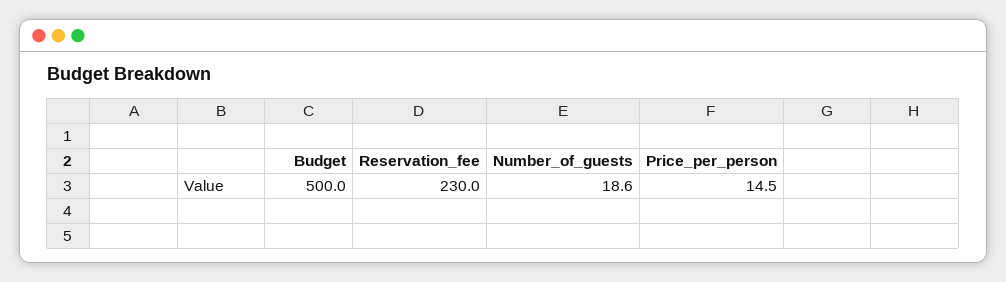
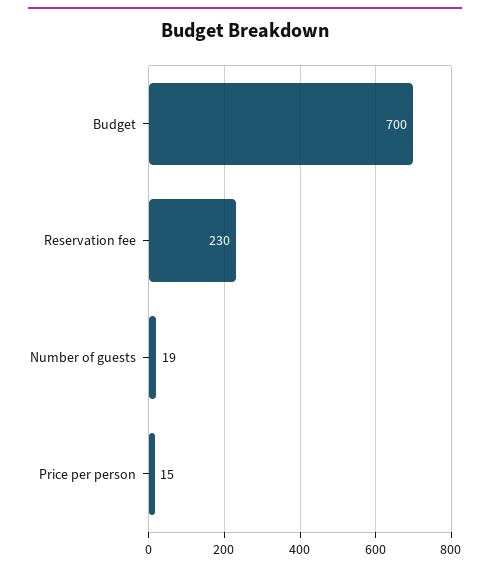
  {
-   "Budget": 500,
+   "Budget": 700,
    "Reservation_fee": 230,
    "Number_of_guests": 18.6,
    "Price_per_person": 14.5
  }

